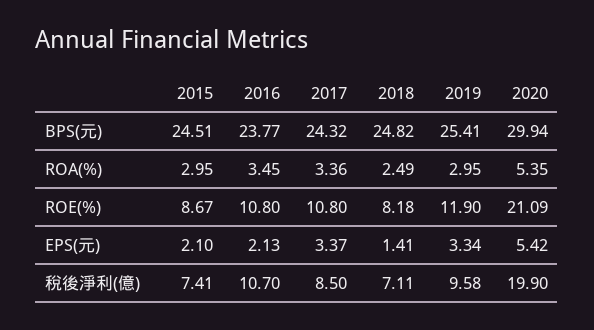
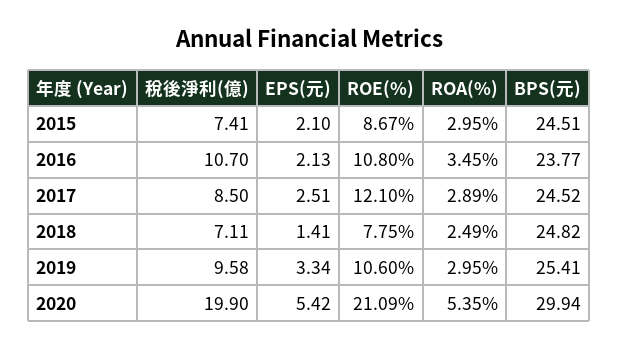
  {
    "2015": {
      "BPS(元)": 24.51,
      "ROA(%)": 2.95,
      "ROE(%)": 8.67,
      "EPS(元)": 2.1,
      "稅後淨利(億)": 7.41
    },
    "2016": {
      "BPS(元)": 23.77,
      "ROA(%)": 3.45,
      "ROE(%)": 10.8,
      "EPS(元)": 2.13,
      "稅後淨利(億)": 10.7
    },
    "2017": {
-     "BPS(元)": 24.32,
+     "BPS(元)": 24.52,
-     "ROA(%)": 3.36,
+     "ROA(%)": 2.89,
-     "ROE(%)": 10.8,
+     "ROE(%)": 12.1,
-     "EPS(元)": 3.37,
+     "EPS(元)": 2.51,
      "稅後淨利(億)": 8.5
    },
    "2018": {
      "BPS(元)": 24.82,
      "ROA(%)": 2.49,
-     "ROE(%)": 8.18,
+     "ROE(%)": 7.75,
      "EPS(元)": 1.41,
      "稅後淨利(億)": 7.11
    },
    "2019": {
      "BPS(元)": 25.41,
      "ROA(%)": 2.95,
-     "ROE(%)": 11.9,
+     "ROE(%)": 10.6,
      "EPS(元)": 3.34,
      "稅後淨利(億)": 9.58
    },
    "2020": {
      "BPS(元)": 29.94,
      "ROA(%)": 5.35,
      "ROE(%)": 21.09,
      "EPS(元)": 5.42,
      "稅後淨利(億)": 19.9
    }
  }

